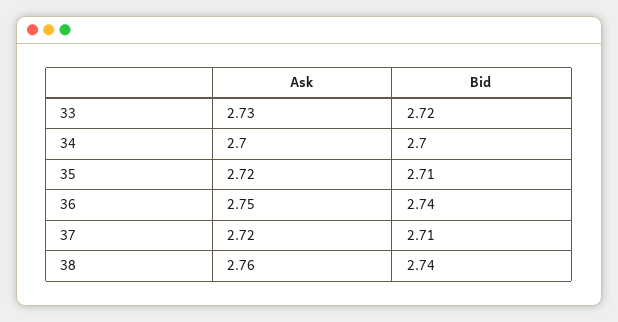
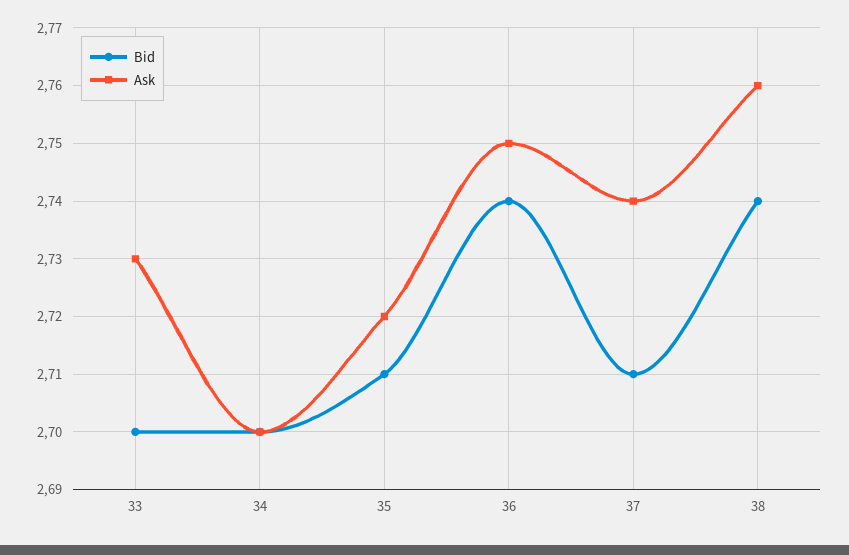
  {
    "Ask": {
      "33": 2.73,
      "34": 2.7,
      "35": 2.72,
      "36": 2.75,
-     "37": 2.72,
+     "37": 2.74,
      "38": 2.76
    },
    "Bid": {
-     "33": 2.72,
+     "33": 2.7,
      "34": 2.7,
      "35": 2.71,
      "36": 2.74,
      "37": 2.71,
      "38": 2.74
    }
  }

